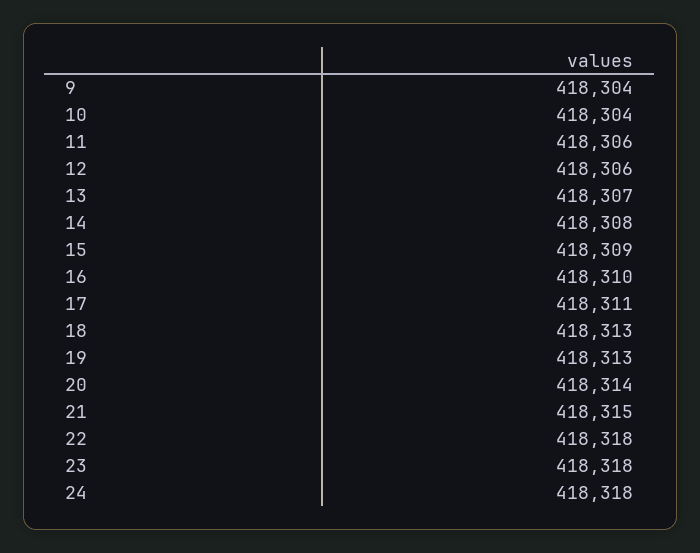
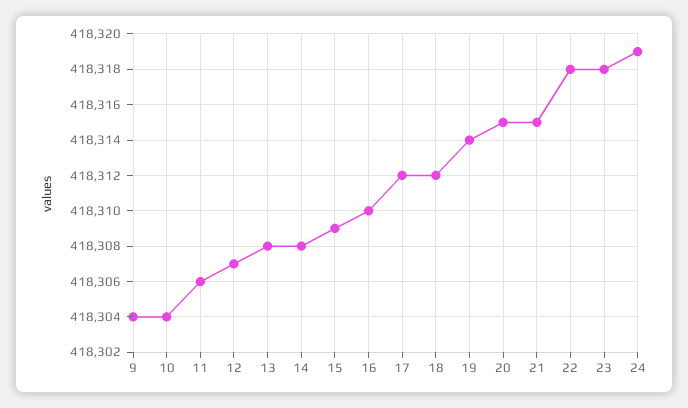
  {
    "9": 418304,
    "10": 418304,
    "11": 418306,
-   "12": 418306,
+   "12": 418307,
-   "13": 418307,
+   "13": 418308,
    "14": 418308,
    "15": 418309,
    "16": 418310,
-   "17": 418311,
+   "17": 418312,
-   "18": 418313,
+   "18": 418312,
-   "19": 418313,
+   "19": 418314,
-   "20": 418314,
+   "20": 418315,
    "21": 418315,
    "22": 418318,
    "23": 418318,
-   "24": 418318
+   "24": 418319
  }

